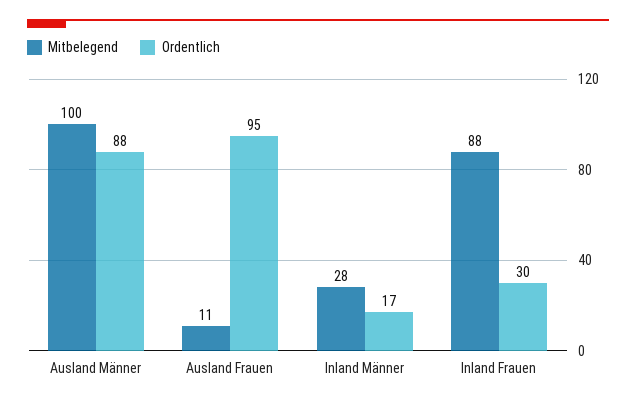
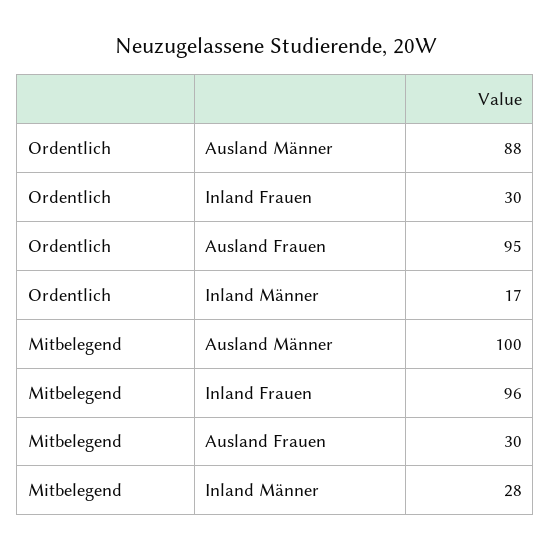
  {
    "Mitbelegend": {
      "Ausland Männer": 100,
-     "Ausland Frauen": 11,
+     "Ausland Frauen": 30,
      "Inland Männer": 28,
-     "Inland Frauen": 88
+     "Inland Frauen": 96
    },
    "Ordentlich": {
      "Ausland Männer": 88,
      "Ausland Frauen": 95,
      "Inland Männer": 17,
      "Inland Frauen": 30
    }
  }

